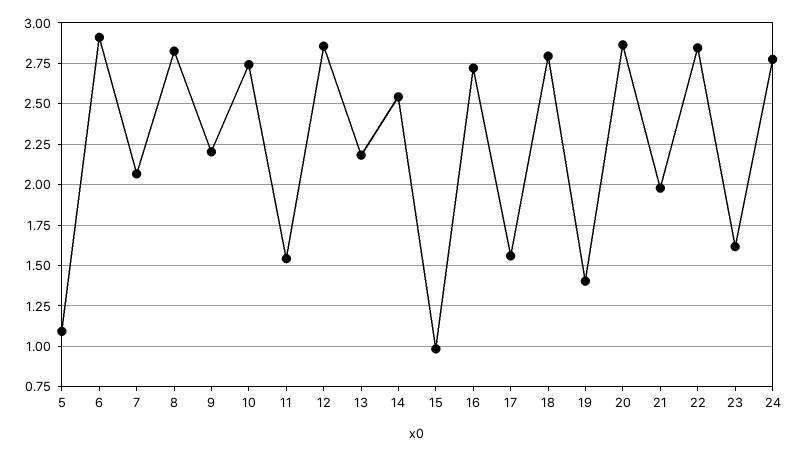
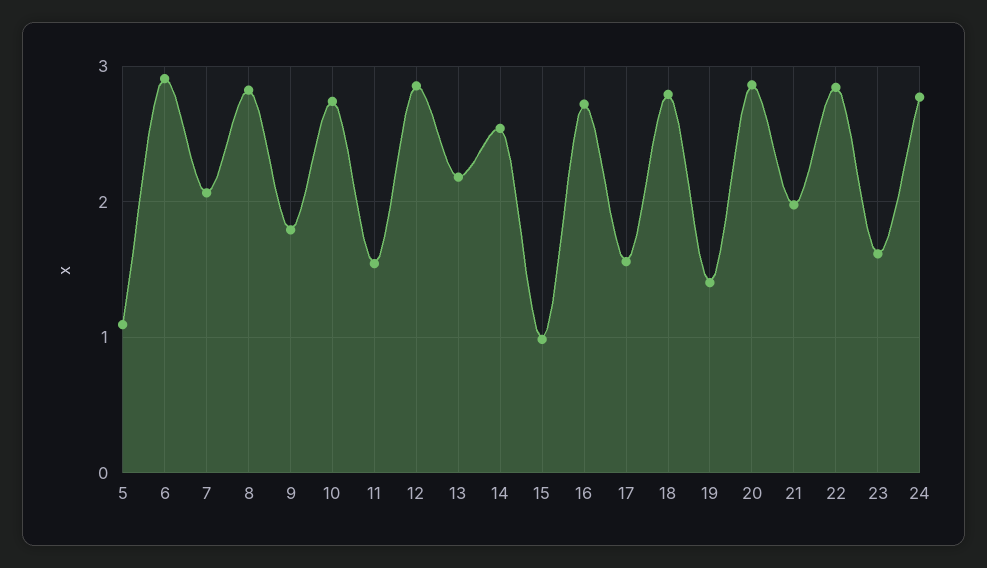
  {
    "5": 1.1,
    "6": 2.9,
    "7": 2.05,
    "8": 2.85,
-   "9": 2.2,
+   "9": 1.8,
    "10": 2.75,
    "11": 1.55,
    "12": 2.85,
    "13": 2.2,
    "14": 2.55,
    "15": 1,
    "16": 2.7,
    "17": 1.55,
    "18": 2.8,
    "19": 1.4,
    "20": 2.85,
    "21": 2,
    "22": 2.85,
    "23": 1.6,
    "24": 2.75
  }

